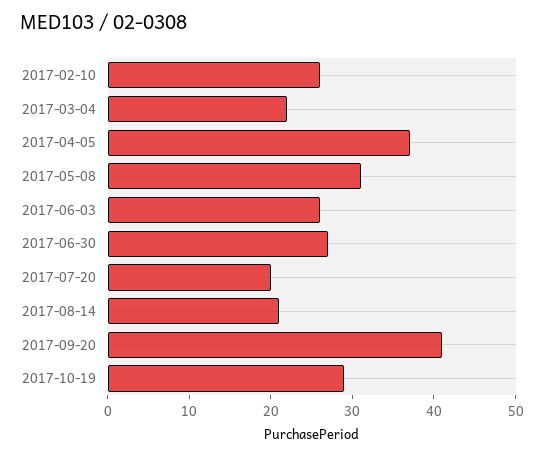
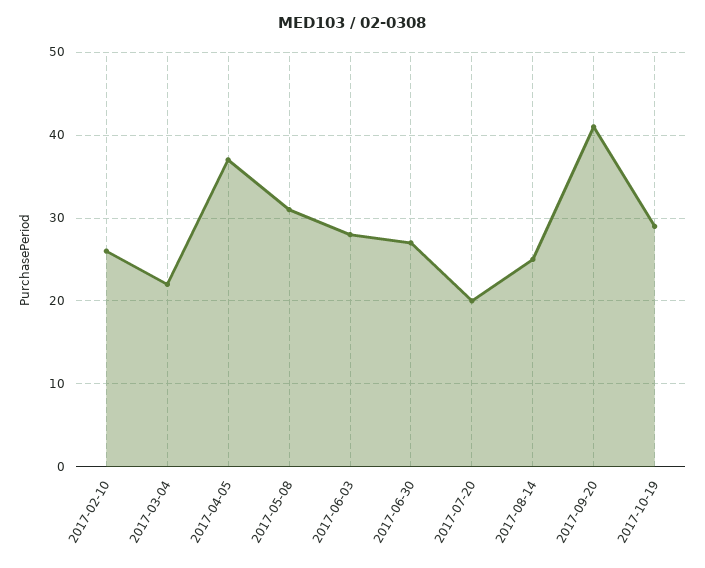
  {
    "2017-02-10": 26,
    "2017-03-04": 22,
    "2017-04-05": 37,
    "2017-05-08": 31,
-   "2017-06-03": 26,
+   "2017-06-03": 28,
    "2017-06-30": 27,
    "2017-07-20": 20,
-   "2017-08-14": 21,
+   "2017-08-14": 25,
    "2017-09-20": 41,
    "2017-10-19": 29
  }

